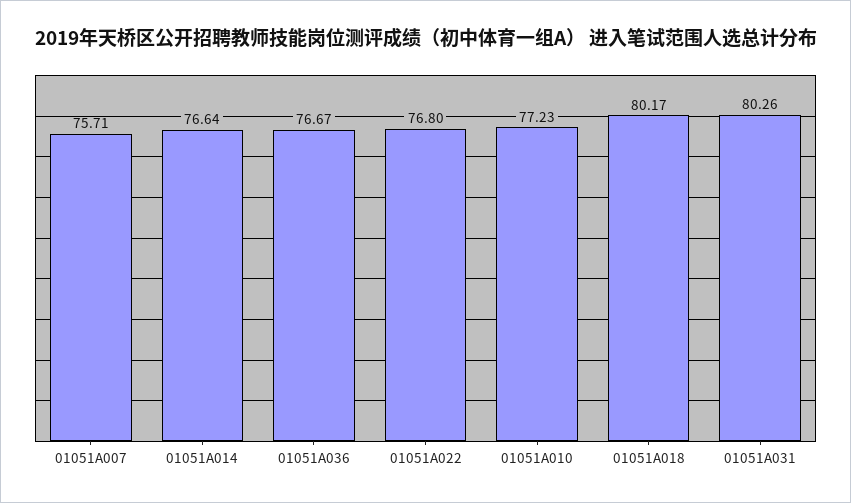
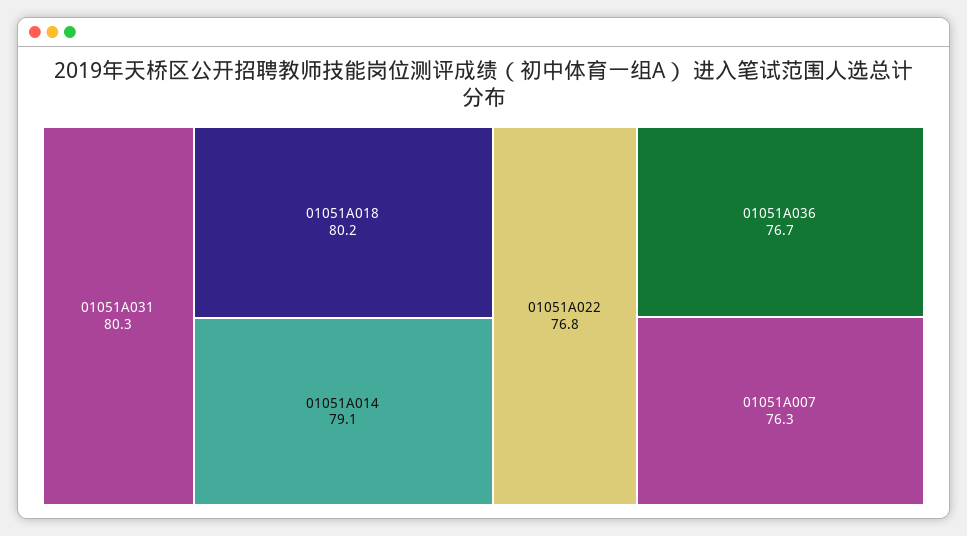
  {
-   "01051A007": 75.71,
+   "01051A007": 76.3,
-   "01051A014": 76.64,
+   "01051A014": 79.1,
    "01051A036": 76.67,
    "01051A022": 76.8,
-   "01051A010": 77.23,
    "01051A018": 80.17,
    "01051A031": 80.26
  }

